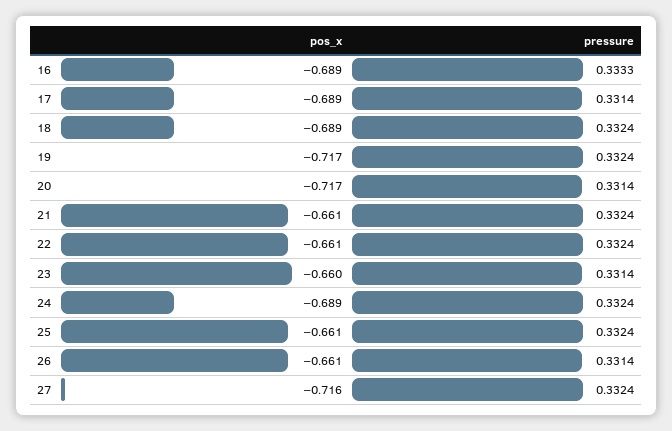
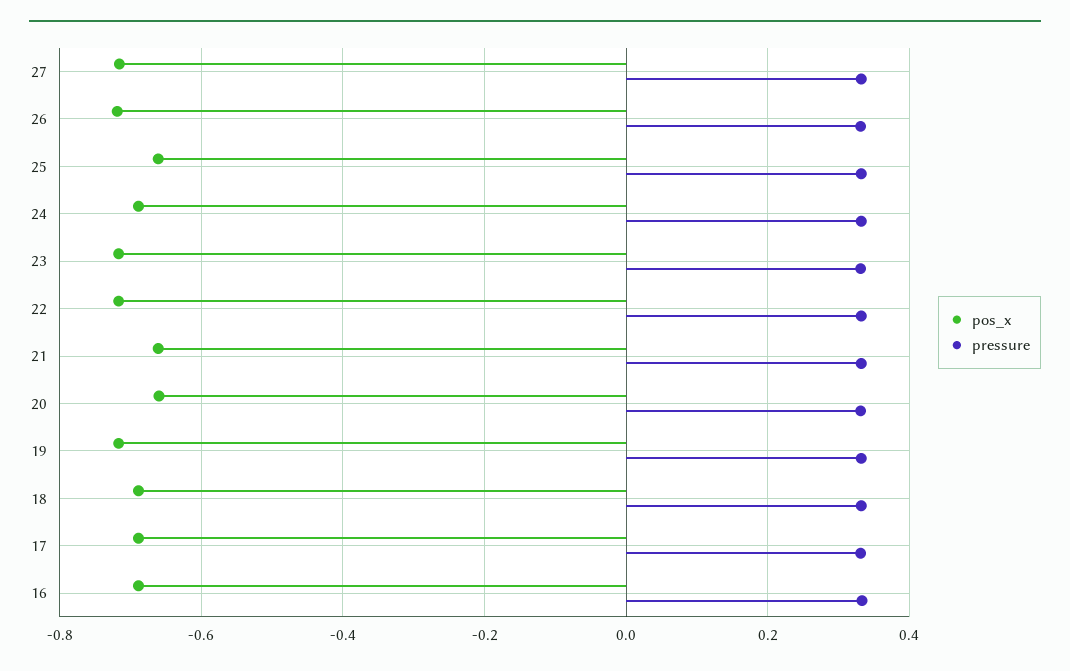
  {
    "pos_x": {
      "16": -0.689,
      "17": -0.689,
      "18": -0.689,
      "19": -0.717,
-     "20": -0.717,
+     "20": -0.66,
      "21": -0.661,
-     "22": -0.661,
+     "22": -0.72,
-     "23": -0.66,
+     "23": -0.72,
      "24": -0.689,
      "25": -0.661,
-     "26": -0.661,
+     "26": -0.72,
      "27": -0.716
    },
    "pressure": {
      "16": 0.3333,
      "17": 0.3314,
      "18": 0.3324,
      "19": 0.3324,
      "20": 0.3314,
      "21": 0.3324,
      "22": 0.3324,
      "23": 0.3314,
      "24": 0.3324,
      "25": 0.3324,
      "26": 0.3314,
      "27": 0.3324
    }
  }

